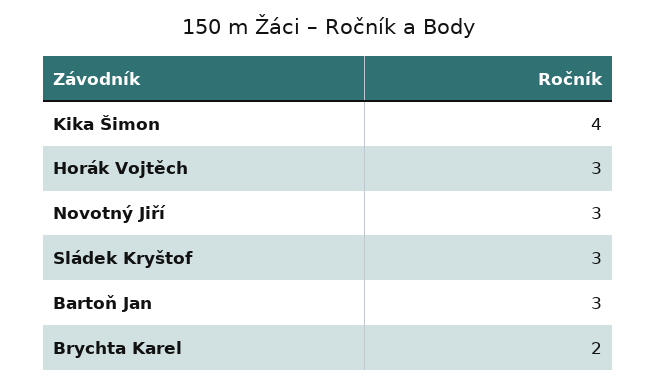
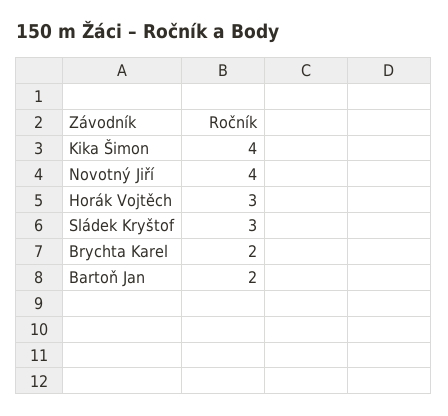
  {
    "Kika Šimon": 4,
    "Horák Vojtěch": 3,
-   "Novotný Jiří": 3,
+   "Novotný Jiří": 4,
    "Sládek Kryštof": 3,
-   "Bartoň Jan": 3,
+   "Bartoň Jan": 2,
    "Brychta Karel": 2
  }

